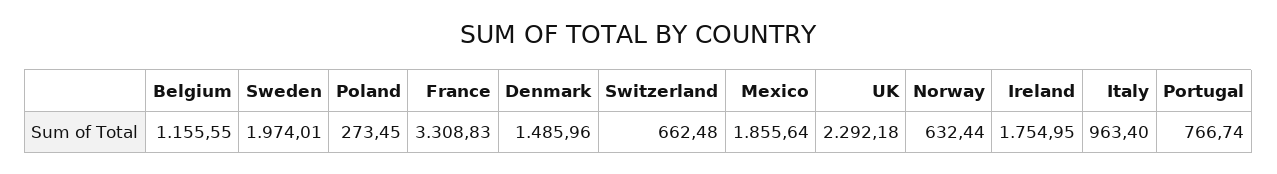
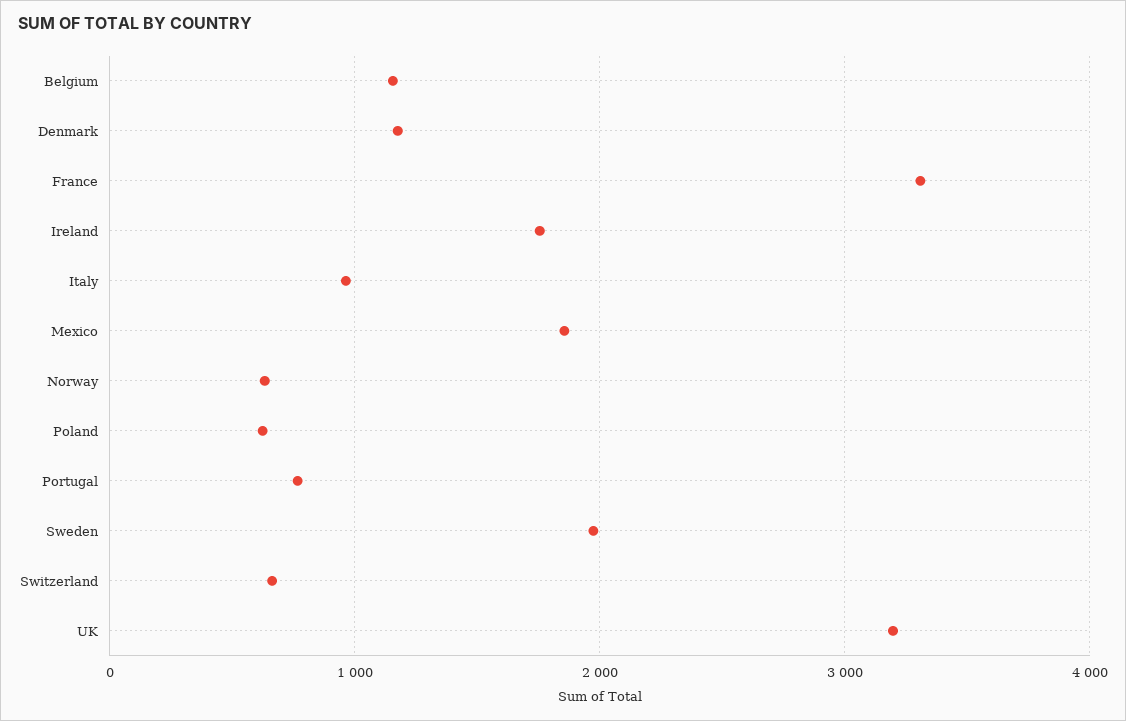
  {
    "Belgium": 1155.55,
    "Sweden": 1974.01,
-   "Poland": 273.45,
+   "Poland": 600,
    "France": 3308.83,
-   "Denmark": 1485.96,
+   "Denmark": 1200,
    "Switzerland": 662.48,
    "Mexico": 1855.64,
-   "UK": 2292.18,
+   "UK": 3200,
    "Norway": 632.44,
    "Ireland": 1754.95,
    "Italy": 963.4,
    "Portugal": 766.74
  }

